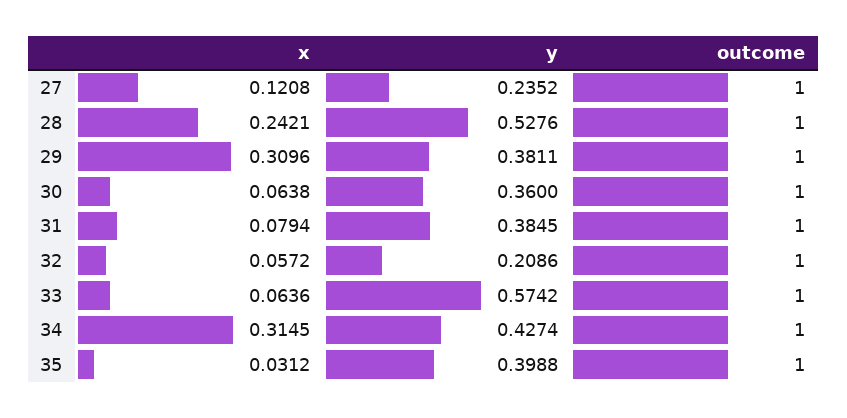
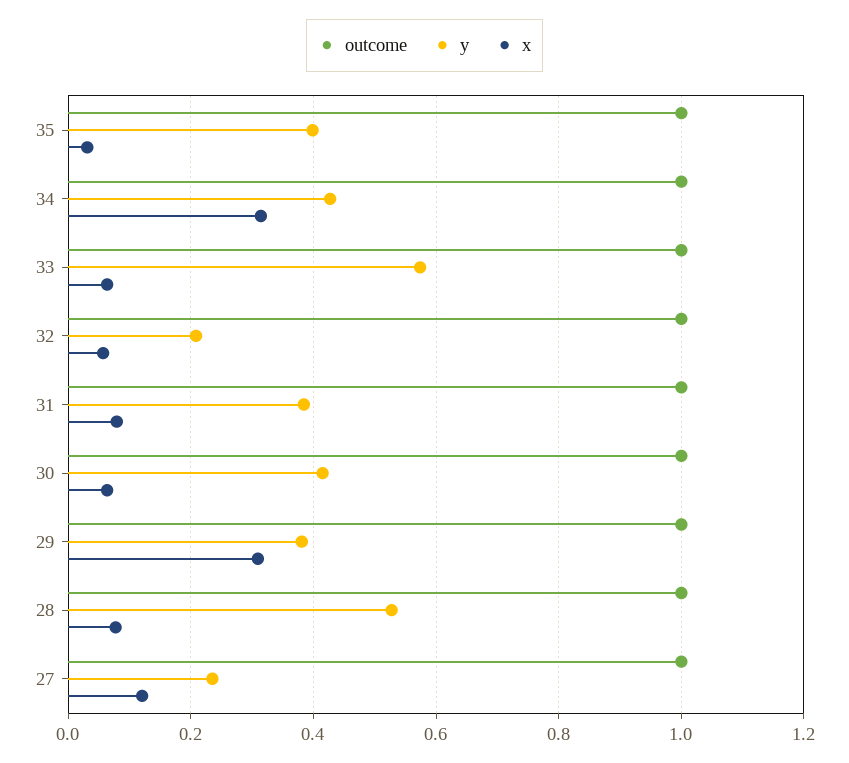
  {
    "x": {
      "27": 0.1208,
-     "28": 0.2421,
+     "28": 0.08,
      "29": 0.3096,
      "30": 0.0638,
      "31": 0.0794,
      "32": 0.0572,
      "33": 0.0636,
      "34": 0.3145,
      "35": 0.0312
    },
    "y": {
      "27": 0.2352,
      "28": 0.5276,
      "29": 0.3811,
-     "30": 0.36,
+     "30": 0.42,
      "31": 0.3845,
      "32": 0.2086,
      "33": 0.5742,
      "34": 0.4274,
      "35": 0.3988
    },
    "outcome": {
      "27": 1,
      "28": 1,
      "29": 1,
      "30": 1,
      "31": 1,
      "32": 1,
      "33": 1,
      "34": 1,
      "35": 1
    }
  }

